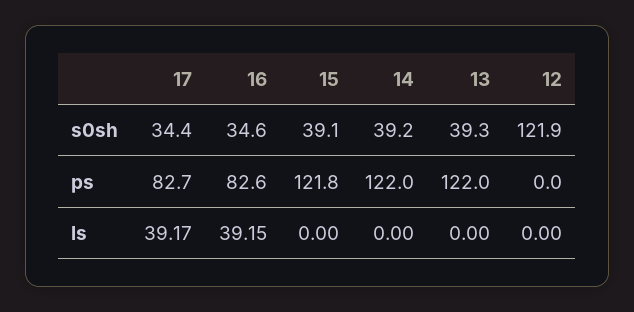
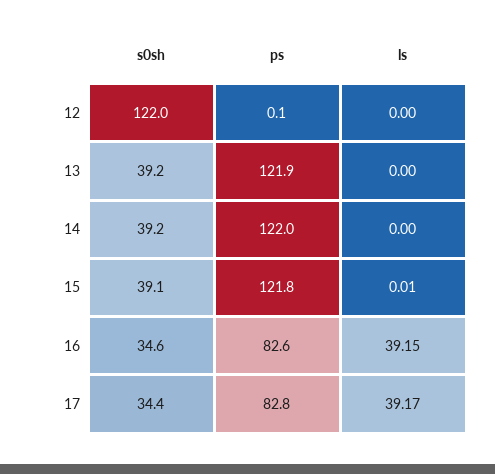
  {
    "17": {
      "s0sh": 34.4,
-     "ps": 82.7,
+     "ps": 82.8,
      "ls": 39.17
    },
    "16": {
      "s0sh": 34.6,
      "ps": 82.6,
      "ls": 39.15
    },
    "15": {
      "s0sh": 39.1,
      "ps": 121.8,
-     "ls": 0
+     "ls": 0.01
    },
    "14": {
      "s0sh": 39.2,
      "ps": 122,
      "ls": 0
    },
    "13": {
-     "s0sh": 39.3,
+     "s0sh": 39.2,
-     "ps": 122,
+     "ps": 121.9,
      "ls": 0
    },
    "12": {
-     "s0sh": 121.9,
+     "s0sh": 122,
-     "ps": 0,
+     "ps": 0.1,
      "ls": 0
    }
  }

